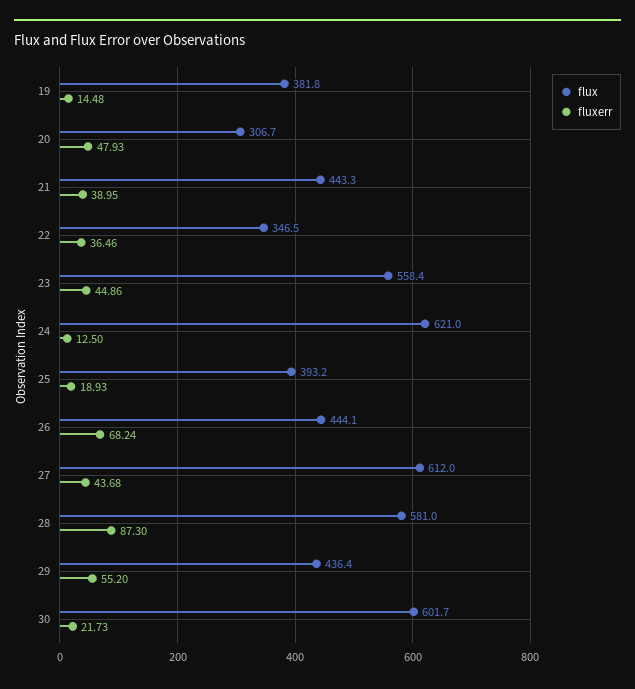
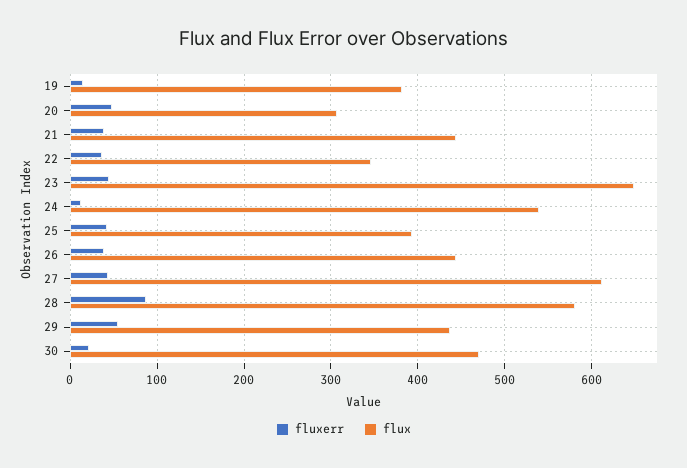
  {
    "flux": {
      "19": 381.8,
      "20": 306.7,
      "21": 443.3,
      "22": 346.5,
-     "23": 558.4,
+     "23": 650,
-     "24": 621,
+     "24": 540,
      "25": 393.2,
      "26": 444.1,
      "27": 612,
      "28": 581,
      "29": 436.4,
-     "30": 601.7
+     "30": 470
    },
    "fluxerr": {
      "19": 14.48,
      "20": 47.93,
      "21": 38.95,
      "22": 36.46,
      "23": 44.86,
      "24": 12.5,
-     "25": 18.93,
+     "25": 40,
-     "26": 68.24,
+     "26": 40,
      "27": 43.68,
      "28": 87.3,
      "29": 55.2,
      "30": 21.73
    }
  }

